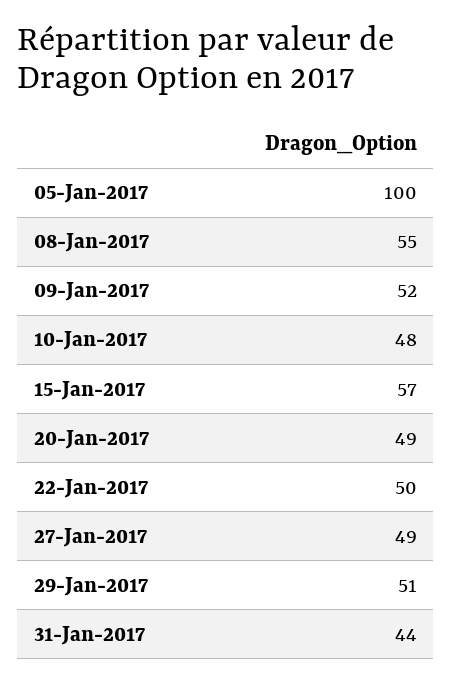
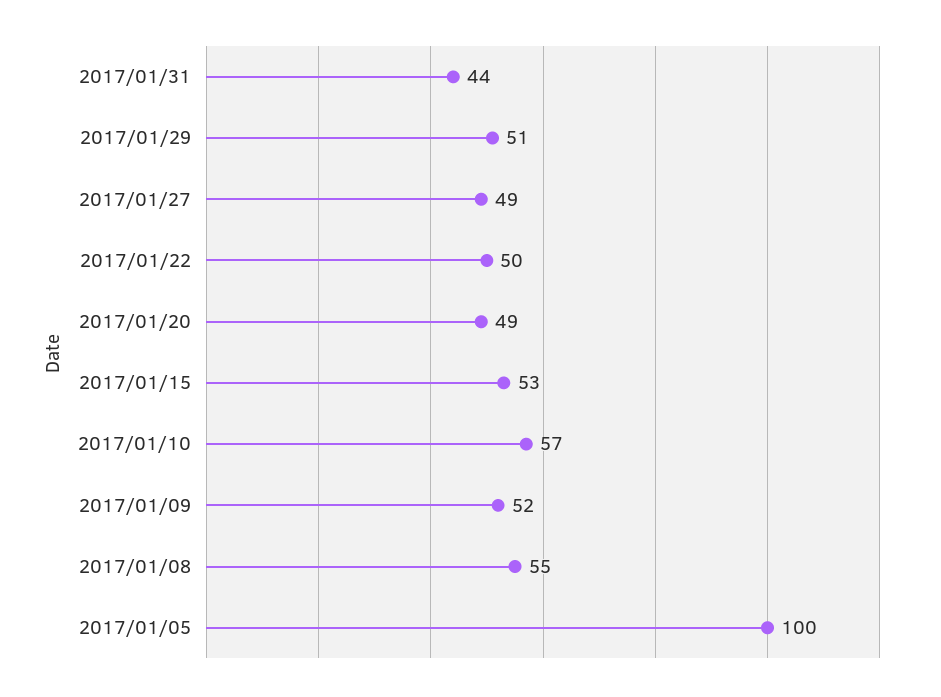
  {
    "05-Jan-2017": 100,
    "08-Jan-2017": 55,
    "09-Jan-2017": 52,
-   "10-Jan-2017": 48,
+   "10-Jan-2017": 57,
-   "15-Jan-2017": 57,
+   "15-Jan-2017": 53,
    "20-Jan-2017": 49,
    "22-Jan-2017": 50,
    "27-Jan-2017": 49,
    "29-Jan-2017": 51,
    "31-Jan-2017": 44
  }

